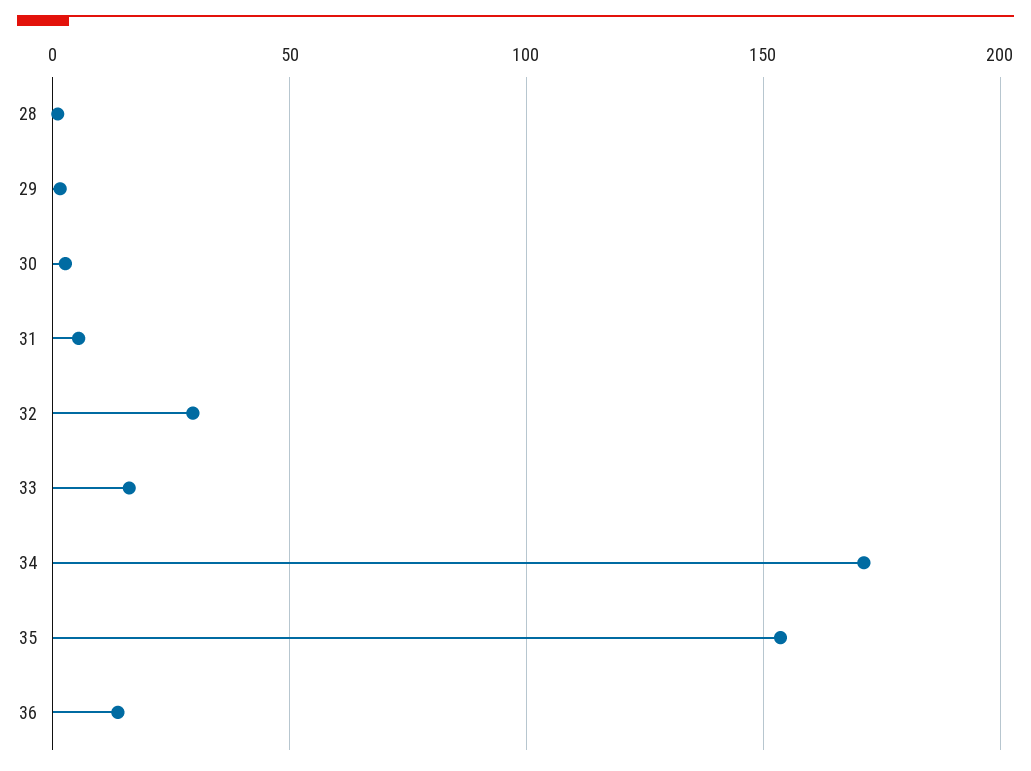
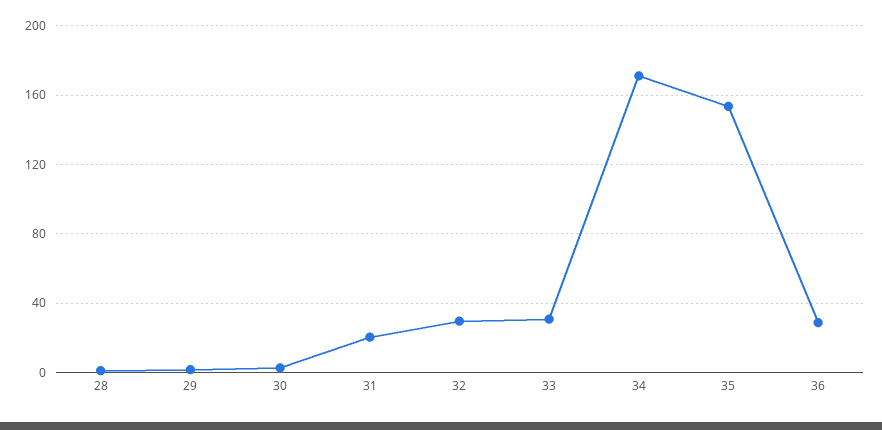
  {
    "28": 0,
    "29": 0,
    "30": 5,
-   "31": 5,
+   "31": 20,
    "32": 30,
-   "33": 15,
+   "33": 30,
    "34": 170,
    "35": 155,
-   "36": 15
+   "36": 30
  }

